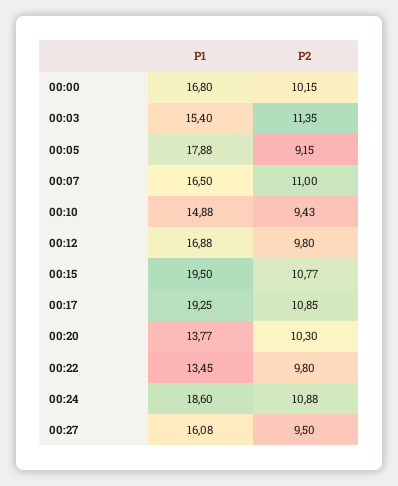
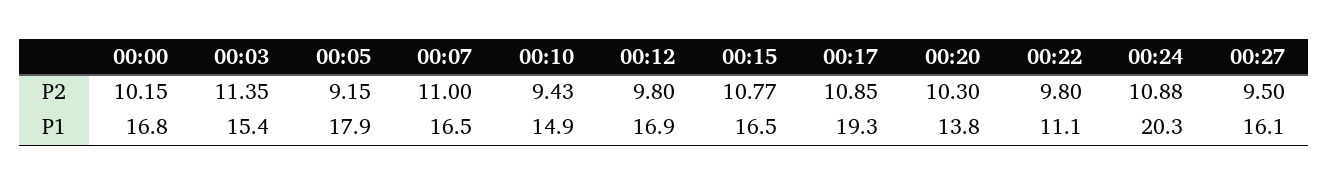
  {
    "P1": {
      "00:00": 16.8,
      "00:03": 15.4,
      "00:05": 17.88,
      "00:07": 16.5,
      "00:10": 14.88,
      "00:12": 16.88,
-     "00:15": 19.5,
+     "00:15": 16.5,
      "00:17": 19.25,
      "00:20": 13.77,
-     "00:22": 13.45,
+     "00:22": 11.1,
-     "00:24": 18.6,
+     "00:24": 20.3,
      "00:27": 16.08
    },
    "P2": {
      "00:00": 10.15,
      "00:03": 11.35,
      "00:05": 9.15,
      "00:07": 11,
      "00:10": 9.43,
      "00:12": 9.8,
      "00:15": 10.77,
      "00:17": 10.85,
      "00:20": 10.3,
      "00:22": 9.8,
      "00:24": 10.88,
      "00:27": 9.5
    }
  }

